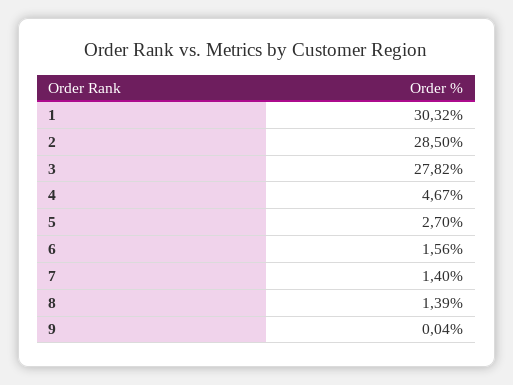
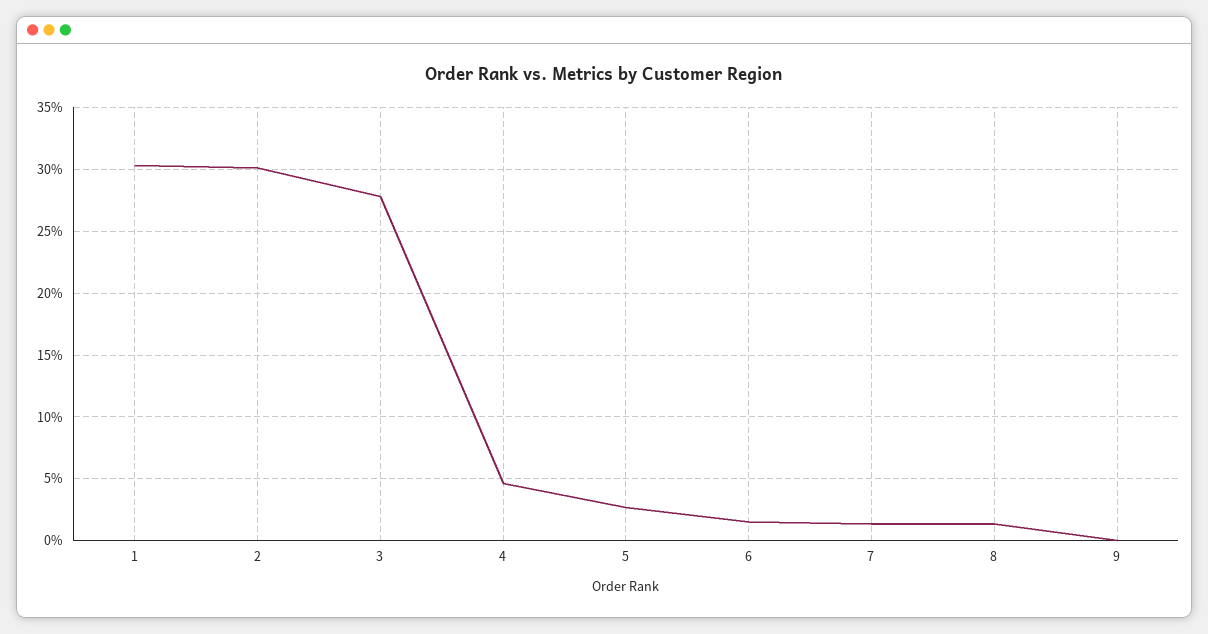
  {
    "1": 30.32,
-   "2": 28.5,
+   "2": 30,
    "3": 27.82,
    "4": 4.67,
    "5": 2.7,
    "6": 1.56,
    "7": 1.4,
    "8": 1.39,
    "9": 0.04
  }

